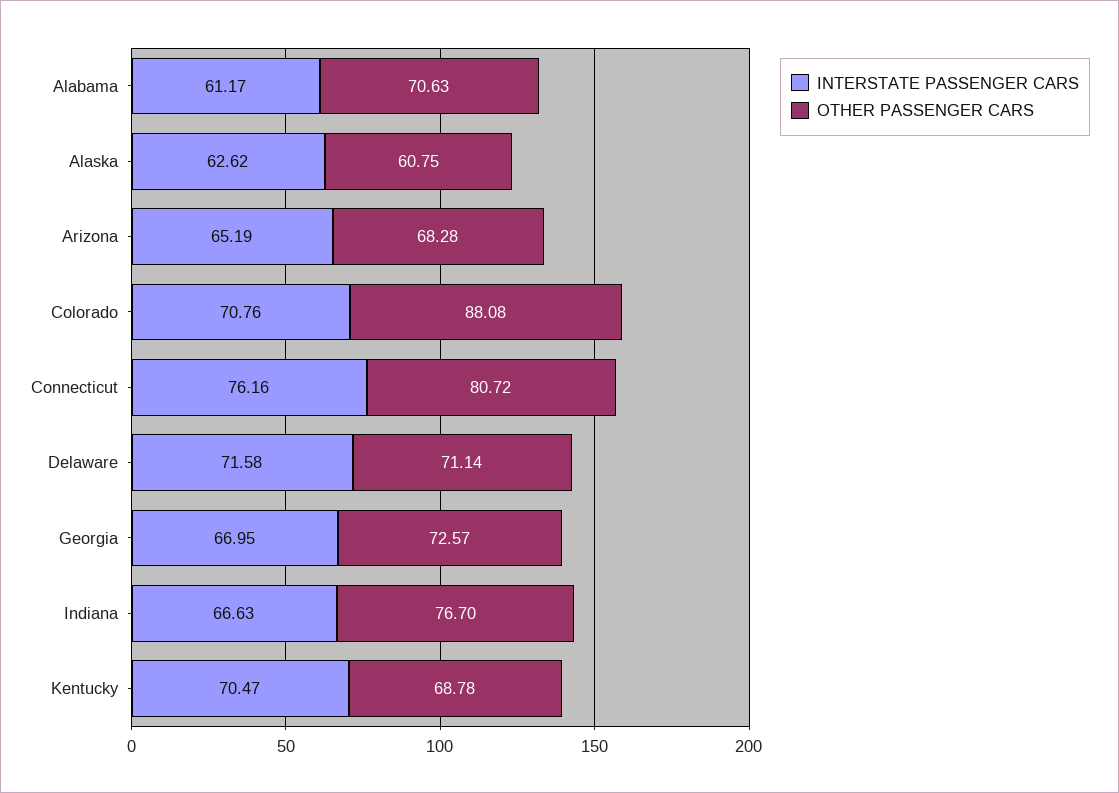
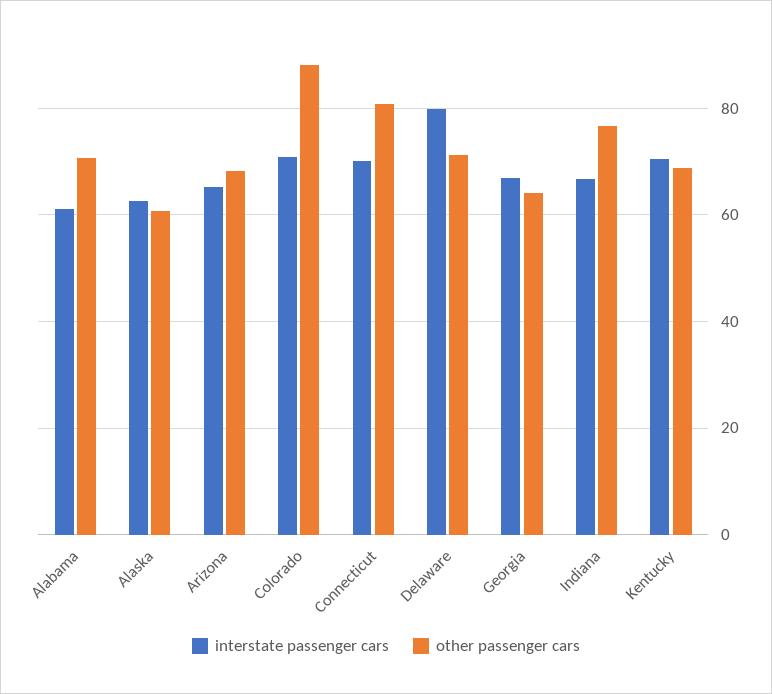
  {
    "INTERSTATE PASSENGER CARS": {
      "Alabama": 61.17,
      "Alaska": 62.62,
      "Arizona": 65.19,
      "Colorado": 70.76,
-     "Connecticut": 76.16,
+     "Connecticut": 70,
-     "Delaware": 71.58,
+     "Delaware": 80,
      "Georgia": 66.95,
      "Indiana": 66.63,
      "Kentucky": 70.47
    },
    "OTHER PASSENGER CARS": {
      "Alabama": 70.63,
      "Alaska": 60.75,
      "Arizona": 68.28,
      "Colorado": 88.08,
      "Connecticut": 80.72,
      "Delaware": 71.14,
-     "Georgia": 72.57,
+     "Georgia": 64,
      "Indiana": 76.7,
      "Kentucky": 68.78
    }
  }

